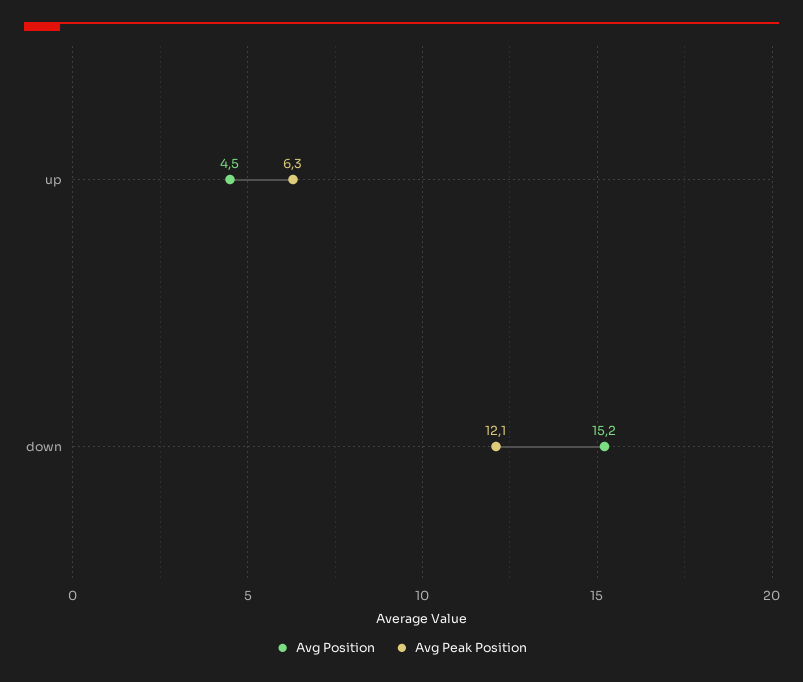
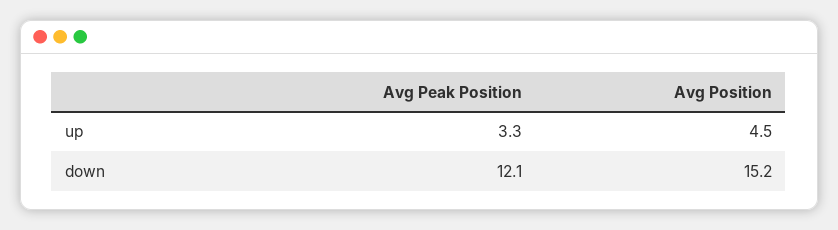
  {
    "Avg Position": {
      "up": 4.5,
      "down": 15.2
    },
    "Avg Peak Position": {
-     "up": 6.3,
+     "up": 3.3,
      "down": 12.1
    }
  }

